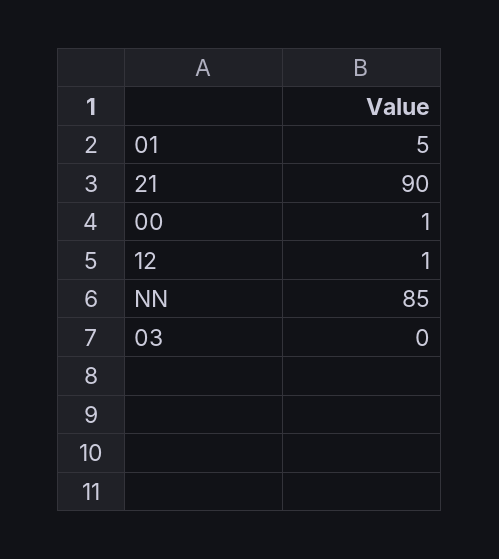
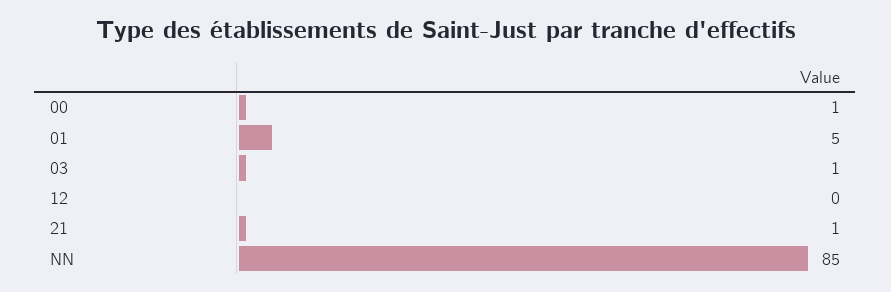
  {
    "01": 5,
-   "21": 90,
+   "21": 1,
    "00": 1,
-   "12": 1,
+   "12": 0,
    "NN": 85,
-   "03": 0
+   "03": 1
  }

